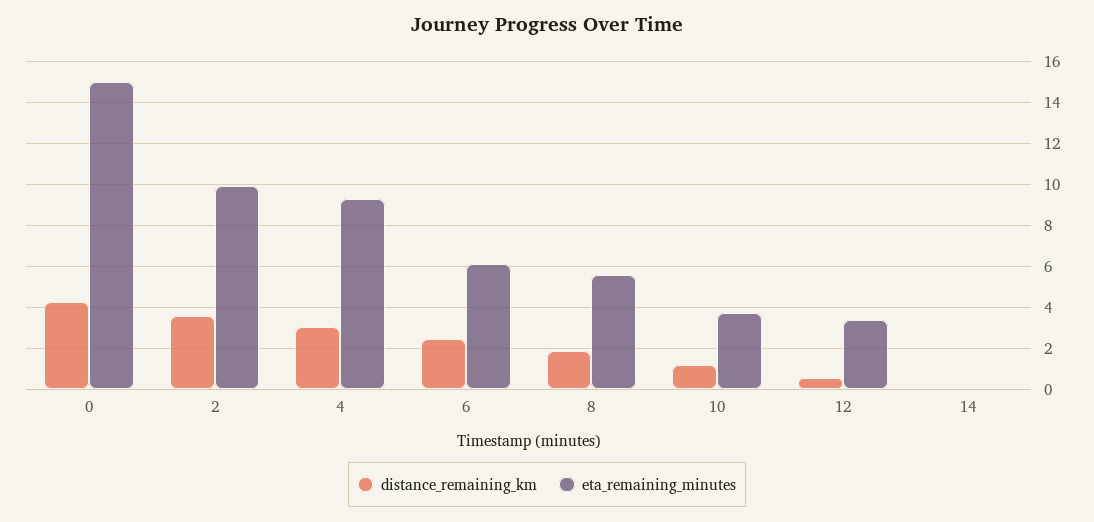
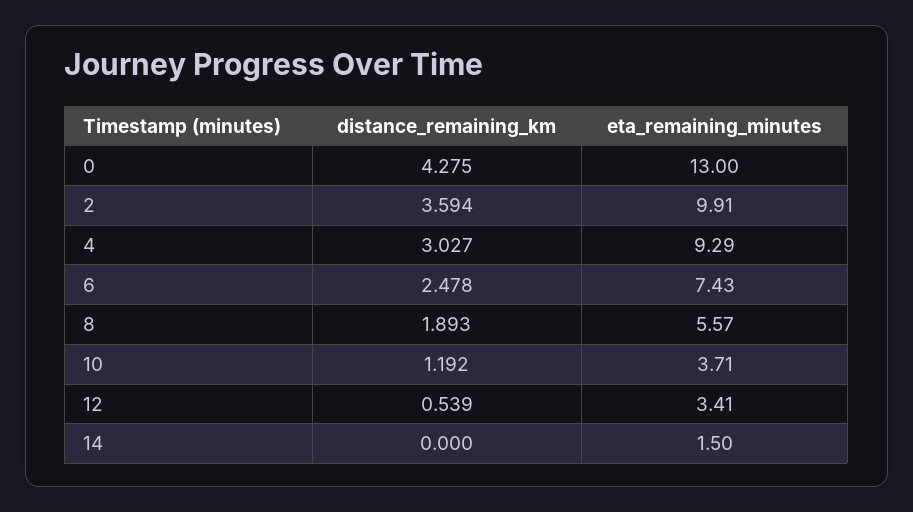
  {
    "distance_remaining_km": {
      "0": 4.275,
      "2": 3.594,
      "4": 3.027,
      "6": 2.478,
      "8": 1.893,
      "10": 1.192,
      "12": 0.539,
      "14": 0
    },
    "eta_remaining_minutes": {
-     "0": 15,
+     "0": 13,
      "2": 9.91,
      "4": 9.29,
-     "6": 6,
+     "6": 7.43,
      "8": 5.57,
      "10": 3.71,
      "12": 3.41,
-     "14": 0
+     "14": 1.5
    }
  }

